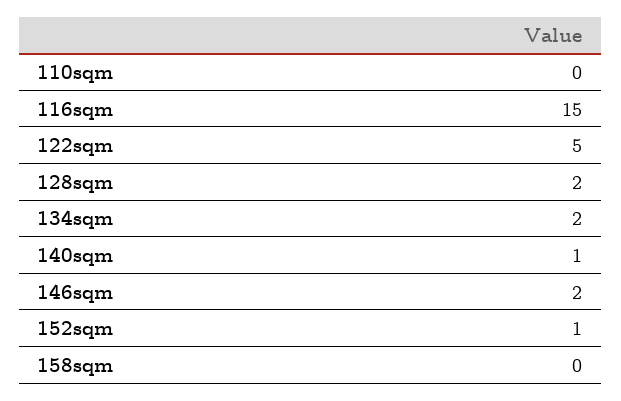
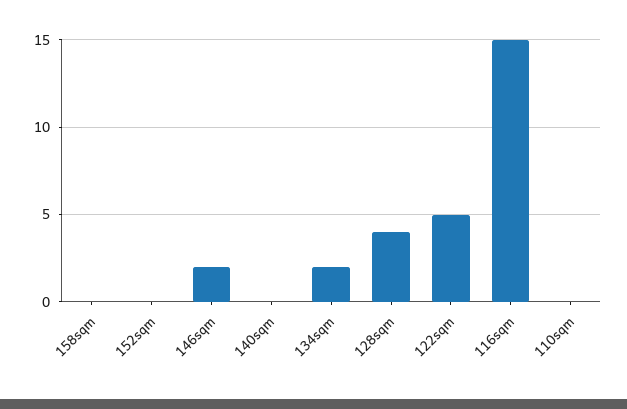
  {
    "110sqm": 0,
    "116sqm": 15,
    "122sqm": 5,
-   "128sqm": 2,
+   "128sqm": 4,
    "134sqm": 2,
-   "140sqm": 1,
+   "140sqm": 0,
    "146sqm": 2,
-   "152sqm": 1,
+   "152sqm": 0,
    "158sqm": 0
  }

